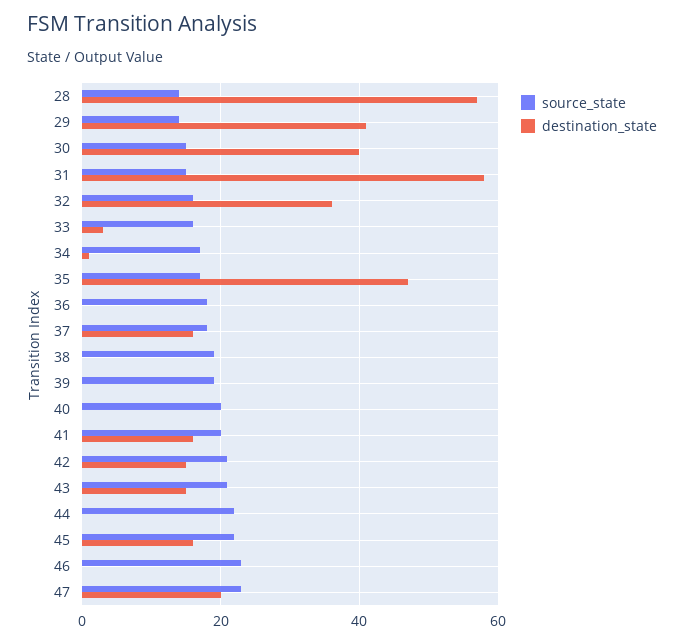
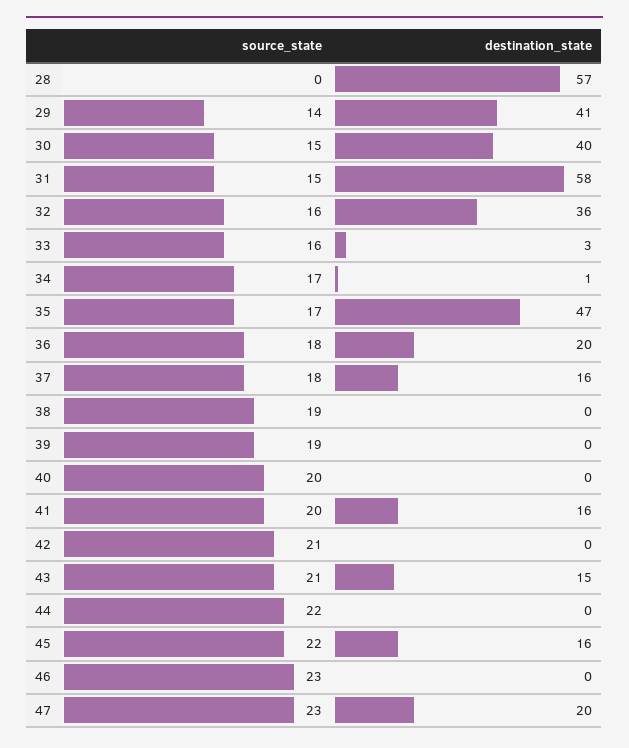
  {
    "source_state": {
-     "28": 15,
+     "28": 0,
      "29": 14,
      "30": 15,
      "31": 15,
      "32": 16,
      "33": 16,
      "34": 17,
      "35": 17,
      "36": 18,
      "37": 18,
      "38": 19,
      "39": 19,
      "40": 20,
      "41": 20,
      "42": 21,
      "43": 21,
      "44": 22,
      "45": 22,
      "46": 23,
      "47": 23
    },
    "destination_state": {
      "28": 57,
      "29": 41,
      "30": 40,
      "31": 58,
      "32": 36,
      "33": 3,
      "34": 1,
      "35": 47,
-     "36": 0,
+     "36": 20,
      "37": 16,
      "38": 0,
      "39": 0,
      "40": 0,
      "41": 16,
-     "42": 15,
+     "42": 0,
      "43": 15,
      "44": 0,
      "45": 16,
      "46": 0,
      "47": 20
    }
  }

